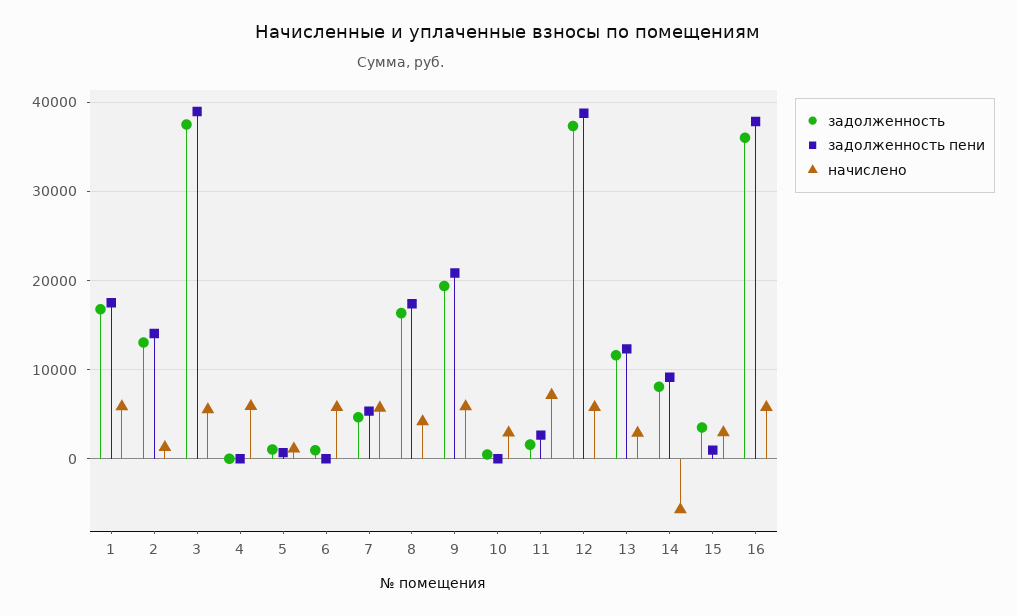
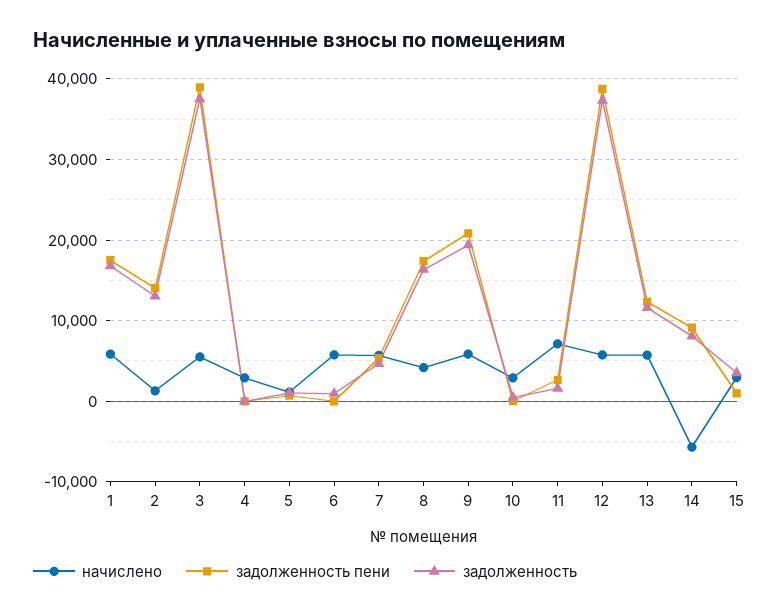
  {
    "задолженность": {
      "1": 17000,
      "2": 13000,
      "3": 38000,
      "4": 0,
      "5": 1000,
      "6": 1000,
      "7": 5000,
      "8": 16000,
      "9": 19000,
      "10": 0,
      "11": 2000,
      "12": 37000,
      "13": 12000,
      "14": 8000,
-     "15": 4000,
+     "15": 4000
-     "16": 36000
    },
    "задолженность пени": {
      "1": 18000,
      "2": 14000,
      "3": 39000,
      "4": 0,
      "5": 1000,
      "6": 0,
      "7": 5000,
      "8": 17000,
      "9": 21000,
      "10": 0,
      "11": 3000,
      "12": 39000,
      "13": 12000,
      "14": 9000,
-     "15": 1000,
+     "15": 1000
-     "16": 38000
    },
    "начислено": {
      "1": 6000,
      "2": 1000,
      "3": 6000,
-     "4": 6000,
+     "4": 3000,
      "5": 1000,
      "6": 6000,
      "7": 6000,
      "8": 4000,
      "9": 6000,
      "10": 3000,
      "11": 7000,
      "12": 6000,
-     "13": 3000,
+     "13": 6000,
      "14": -6000,
-     "15": 3000,
+     "15": 3000
-     "16": 6000
    }
  }

